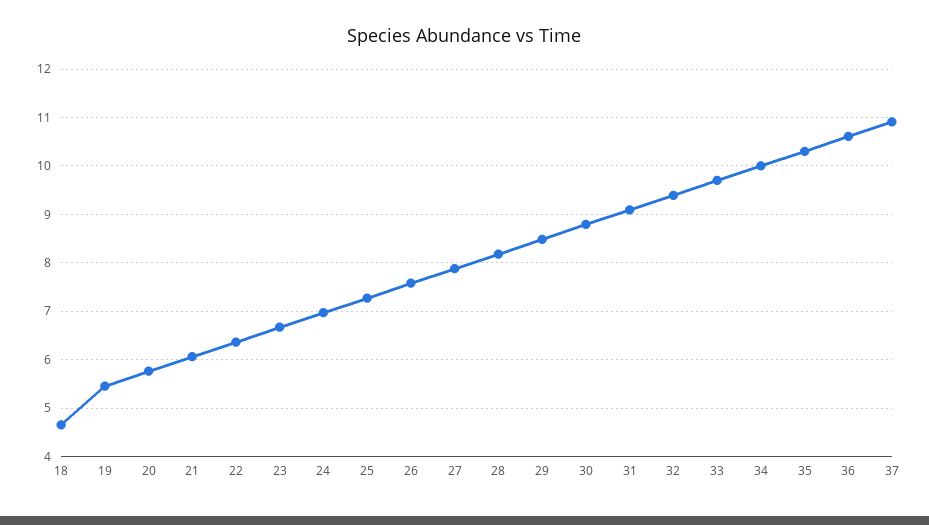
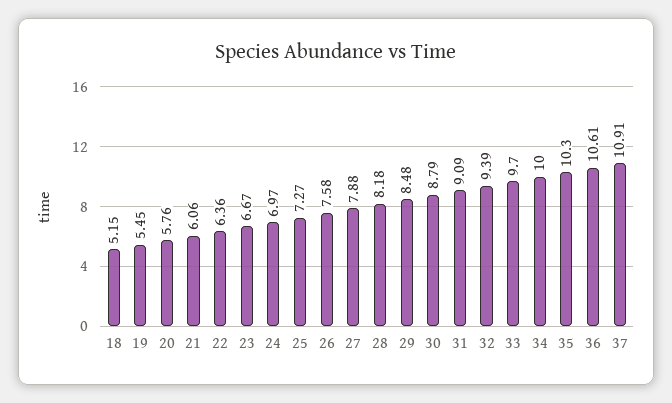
  {
-   "18": 4.6,
+   "18": 5.15,
    "19": 5.45,
    "20": 5.76,
    "21": 6.06,
    "22": 6.36,
    "23": 6.67,
    "24": 6.97,
    "25": 7.27,
    "26": 7.58,
    "27": 7.88,
    "28": 8.18,
    "29": 8.48,
    "30": 8.79,
    "31": 9.09,
    "32": 9.39,
    "33": 9.7,
    "34": 10,
    "35": 10.3,
    "36": 10.61,
    "37": 10.91
  }

